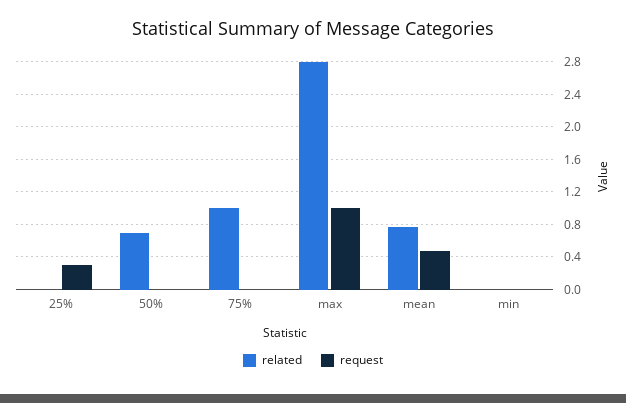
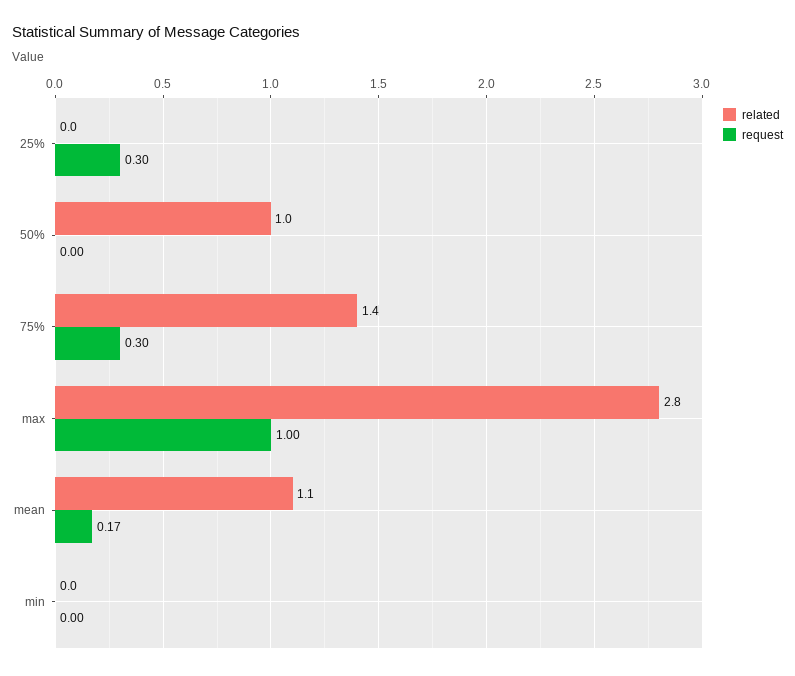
  {
    "related": {
      "25%": 0,
-     "50%": 0.7,
+     "50%": 1,
-     "75%": 1,
+     "75%": 1.4,
      "max": 2.8,
-     "mean": 0.8,
+     "mean": 1.1,
      "min": 0
    },
    "request": {
      "25%": 0.3,
      "50%": 0,
-     "75%": 0,
+     "75%": 0.3,
      "max": 1,
-     "mean": 0.5,
+     "mean": 0.17,
      "min": 0
    }
  }

